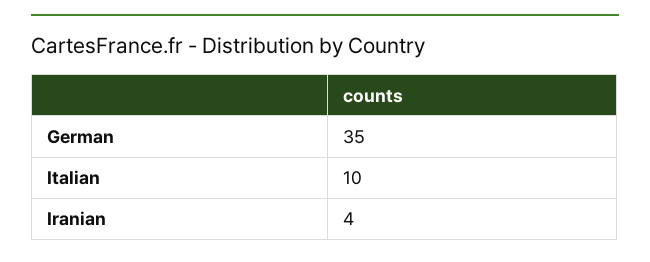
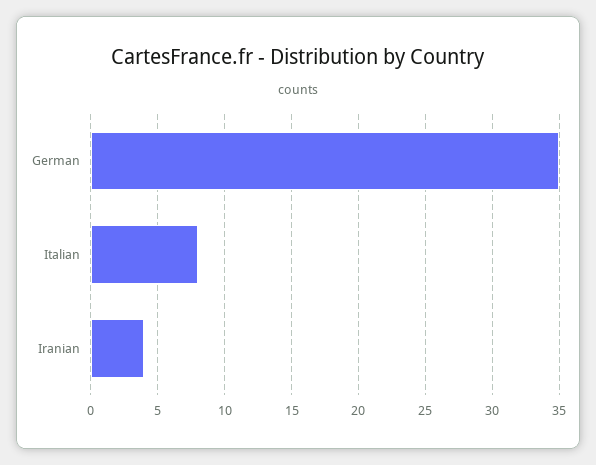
  {
    "German": 35,
-   "Italian": 10,
+   "Italian": 8,
    "Iranian": 4
  }

